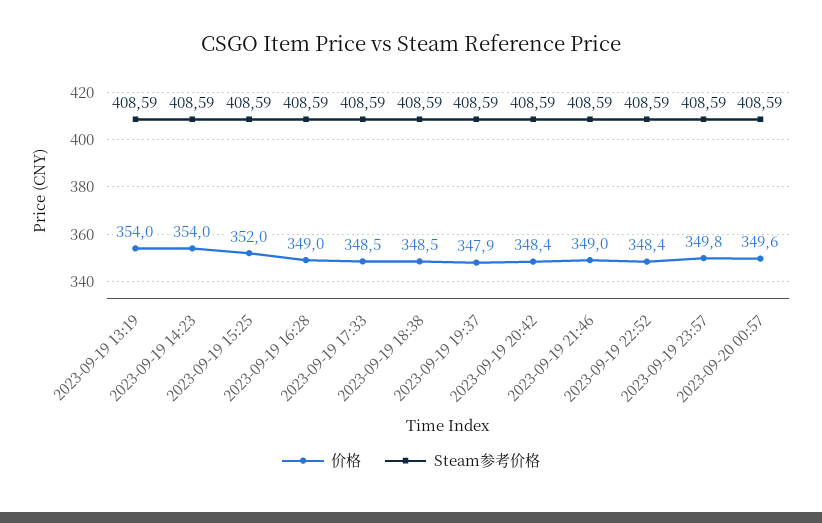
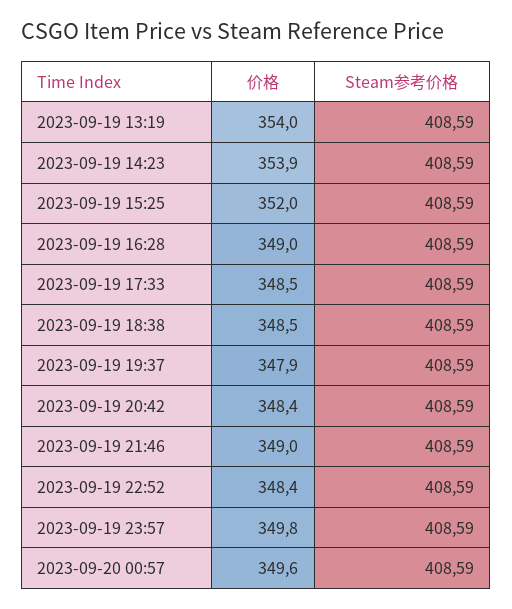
  {
    "价格": {
      "2023-09-19 13:19": 354,
-     "2023-09-19 14:23": 354,
+     "2023-09-19 14:23": 353.9,
      "2023-09-19 15:25": 352,
      "2023-09-19 16:28": 349,
      "2023-09-19 17:33": 348.5,
      "2023-09-19 18:38": 348.5,
      "2023-09-19 19:37": 347.9,
      "2023-09-19 20:42": 348.4,
      "2023-09-19 21:46": 349,
      "2023-09-19 22:52": 348.4,
      "2023-09-19 23:57": 349.8,
      "2023-09-20 00:57": 349.6
    },
    "Steam参考价格": {
      "2023-09-19 13:19": 408.59,
      "2023-09-19 14:23": 408.59,
      "2023-09-19 15:25": 408.59,
      "2023-09-19 16:28": 408.59,
      "2023-09-19 17:33": 408.59,
      "2023-09-19 18:38": 408.59,
      "2023-09-19 19:37": 408.59,
      "2023-09-19 20:42": 408.59,
      "2023-09-19 21:46": 408.59,
      "2023-09-19 22:52": 408.59,
      "2023-09-19 23:57": 408.59,
      "2023-09-20 00:57": 408.59
    }
  }

